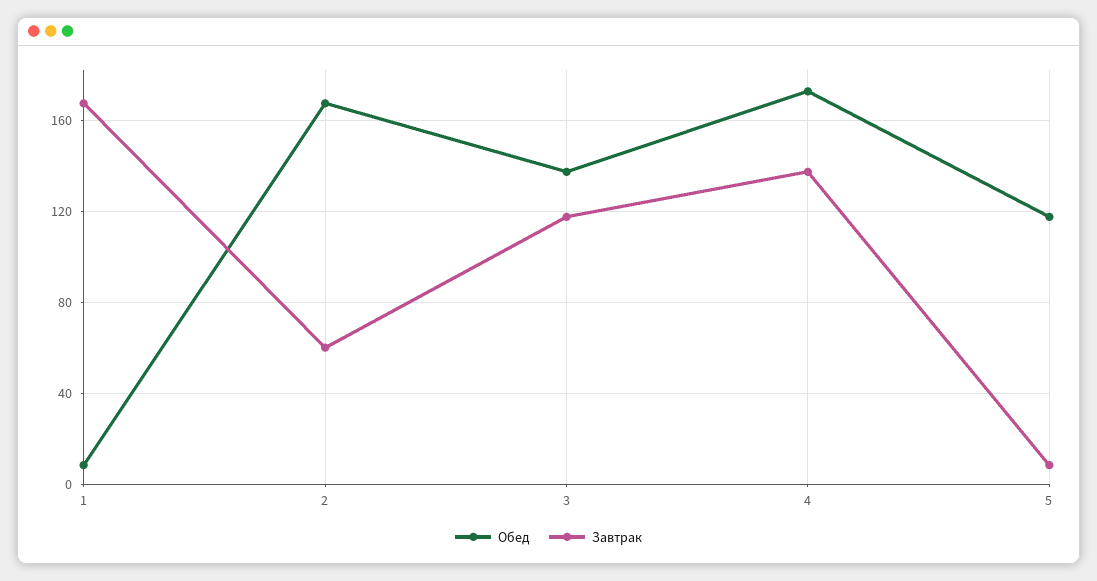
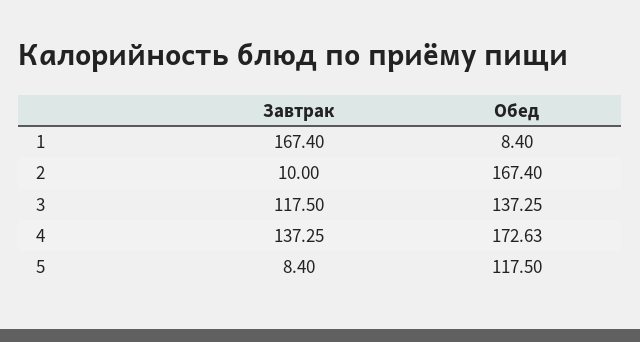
  {
    "Обед": {
      "1": 8.4,
      "2": 167.4,
      "3": 137.25,
      "4": 172.63,
      "5": 117.5
    },
    "Завтрак": {
      "1": 167.4,
-     "2": 60,
+     "2": 10,
      "3": 117.5,
      "4": 137.25,
      "5": 8.4
    }
  }

